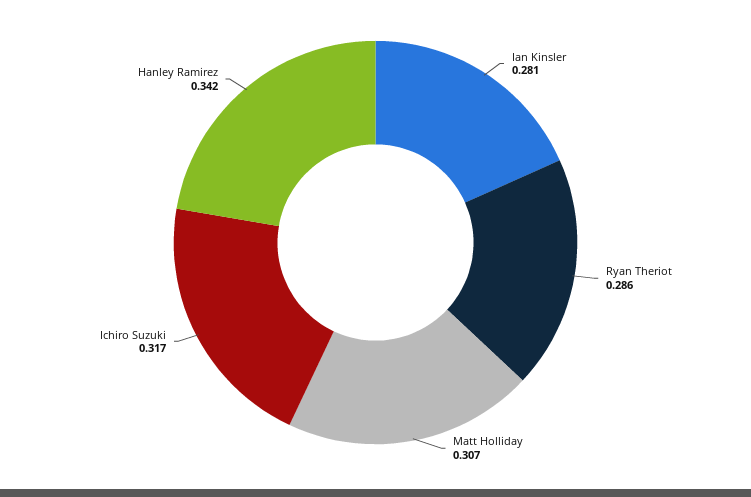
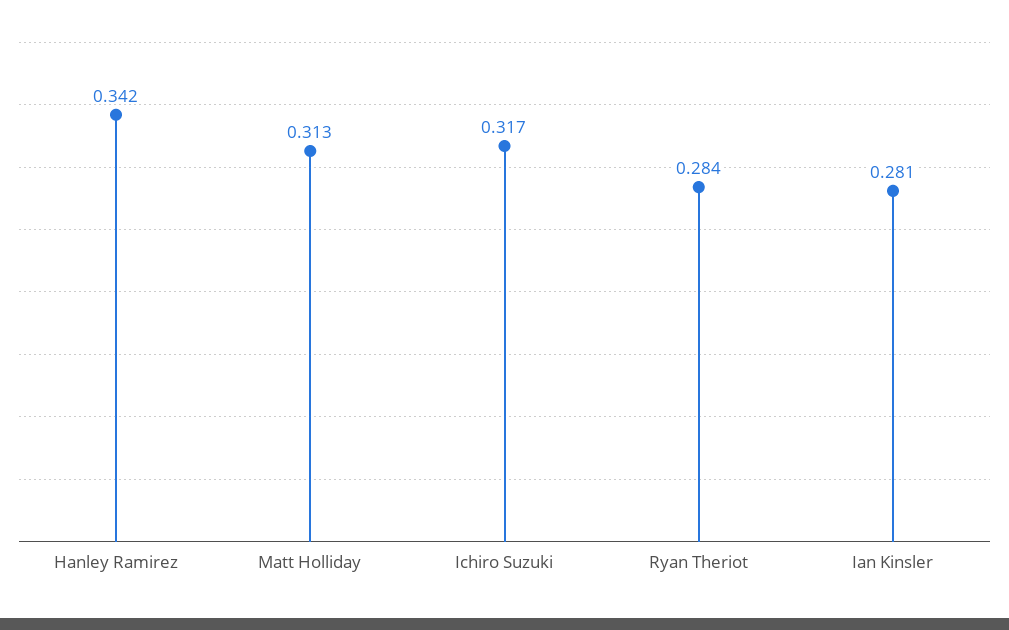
  {
    "Ian Kinsler": 0.281,
-   "Ryan Theriot": 0.286,
+   "Ryan Theriot": 0.284,
-   "Matt Holliday": 0.307,
+   "Matt Holliday": 0.313,
    "Ichiro Suzuki": 0.317,
    "Hanley Ramirez": 0.342
  }

